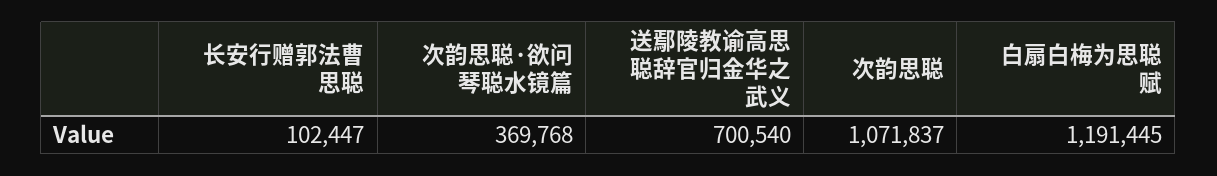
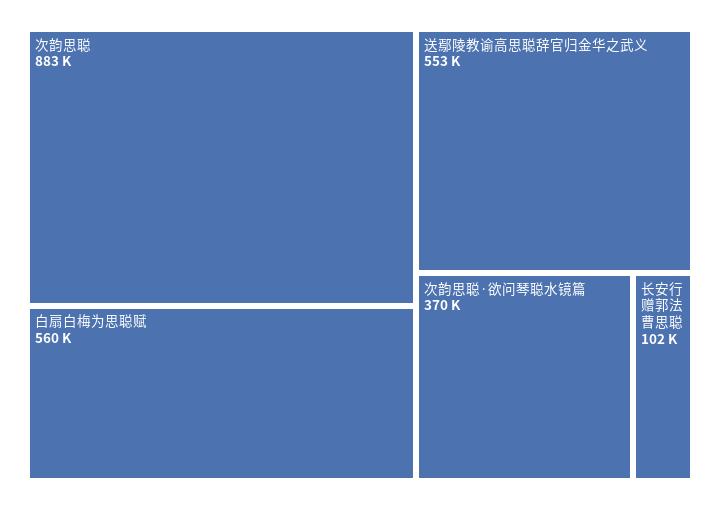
  {
    "长安行赠郭法曹思聪": 102447,
    "次韵思聪·欲问琴聪水镜篇": 369768,
-   "送鄢陵教谕高思聪辞官归金华之武义": 700540,
+   "送鄢陵教谕高思聪辞官归金华之武义": 553000,
-   "次韵思聪": 1071837,
+   "次韵思聪": 883000,
-   "白扇白梅为思聪赋": 1191445
+   "白扇白梅为思聪赋": 560000
  }

